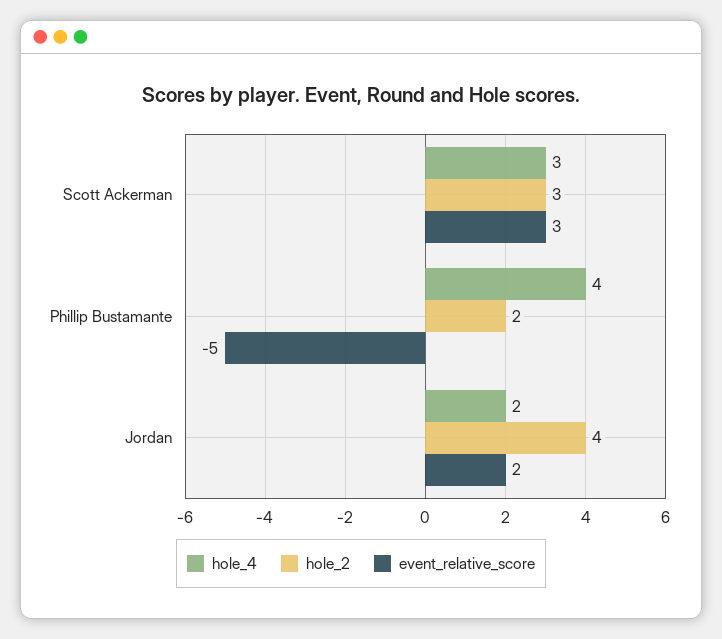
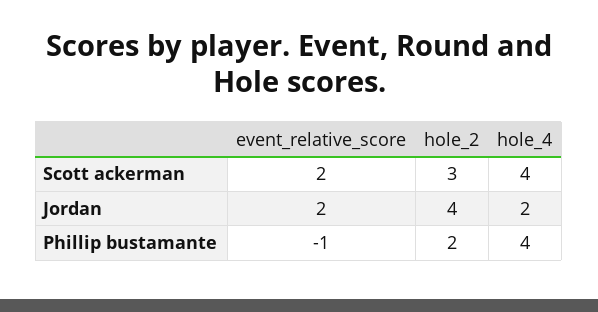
  {
    "hole_4": {
-     "Scott Ackerman": 3,
+     "Scott Ackerman": 4,
      "Phillip Bustamante": 4,
      "Jordan": 2
    },
    "hole_2": {
      "Scott Ackerman": 3,
      "Phillip Bustamante": 2,
      "Jordan": 4
    },
    "event_relative_score": {
-     "Scott Ackerman": 3,
+     "Scott Ackerman": 2,
-     "Phillip Bustamante": -5,
+     "Phillip Bustamante": -1,
      "Jordan": 2
    }
  }

